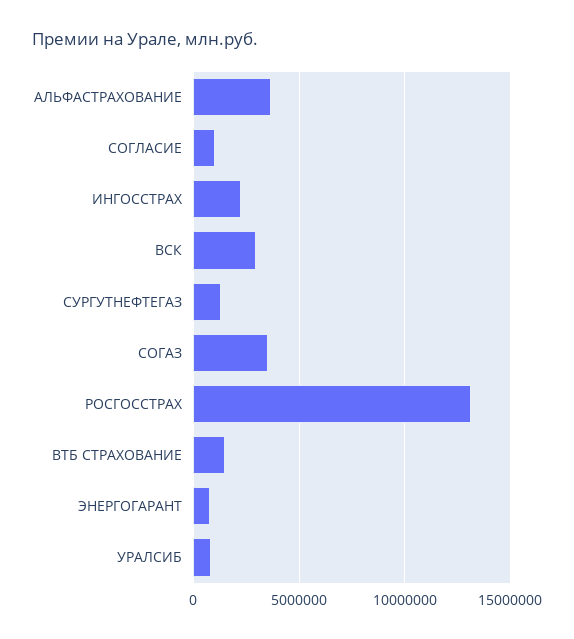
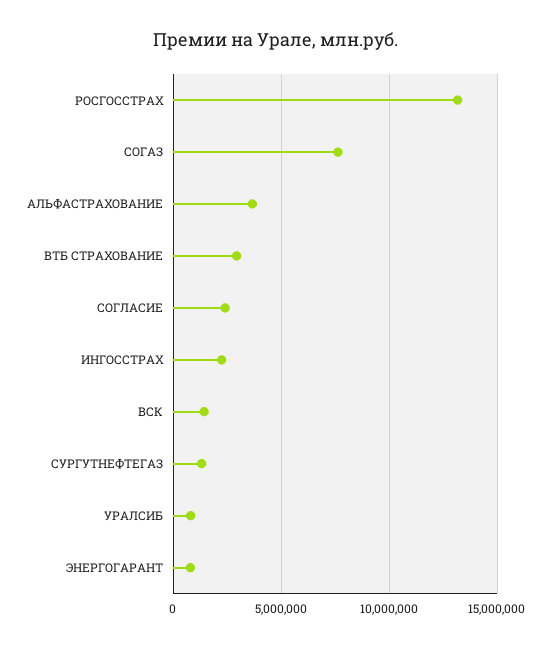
  {
    "АЛЬФАСТРАХОВАНИЕ": 3500000,
-   "СОГЛАСИЕ": 1000000,
+   "СОГЛАСИЕ": 2500000,
    "ИНГОССТРАХ": 2000000,
-   "ВСК": 3000000,
+   "ВСК": 1500000,
    "СУРГУТНЕФТЕГАЗ": 1500000,
-   "СОГАЗ": 3500000,
+   "СОГАЗ": 7500000,
    "РОСГОССТРАХ": 13000000,
-   "ВТБ СТРАХОВАНИЕ": 1500000,
+   "ВТБ СТРАХОВАНИЕ": 3000000,
    "ЭНЕРГОГАРАНТ": 1000000,
    "УРАЛСИБ": 1000000
  }

